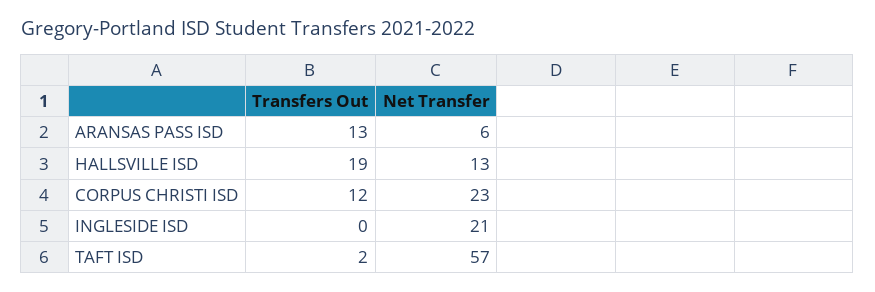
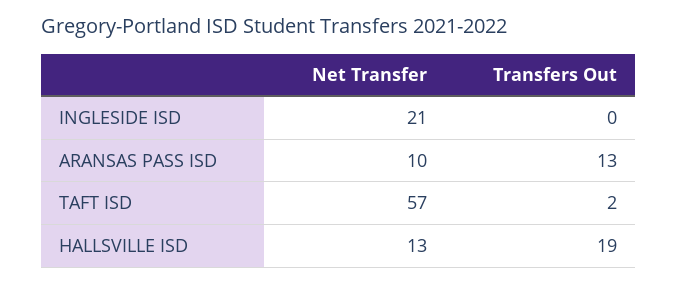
  {
    "Transfers Out": {
      "ARANSAS PASS ISD": 13,
      "HALLSVILLE ISD": 19,
-     "CORPUS CHRISTI ISD": 12,
      "INGLESIDE ISD": 0,
      "TAFT ISD": 2
    },
    "Net Transfer": {
-     "ARANSAS PASS ISD": 6,
+     "ARANSAS PASS ISD": 10,
      "HALLSVILLE ISD": 13,
-     "CORPUS CHRISTI ISD": 23,
      "INGLESIDE ISD": 21,
      "TAFT ISD": 57
    }
  }

